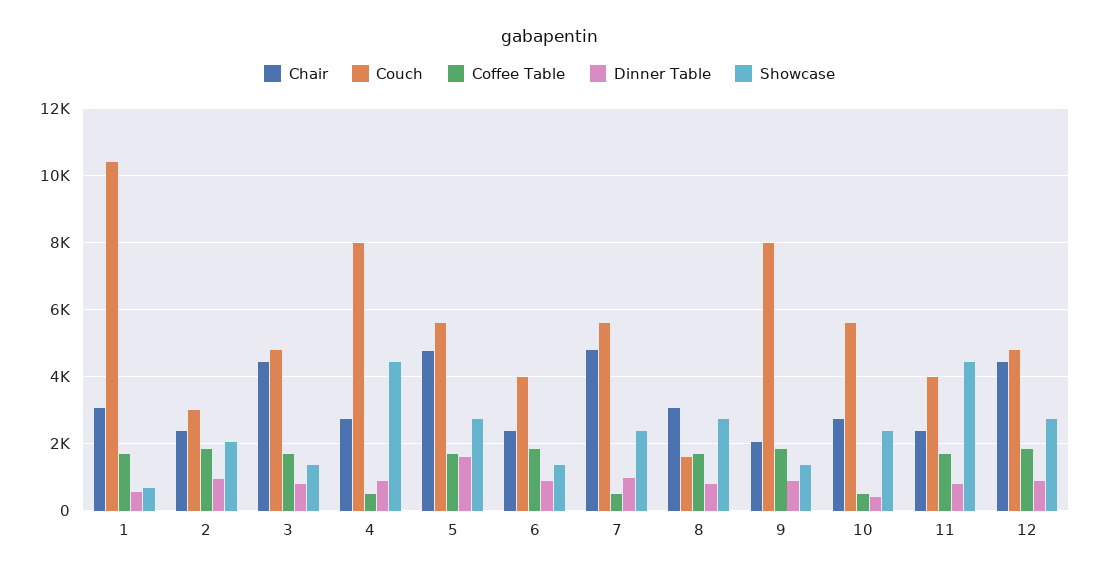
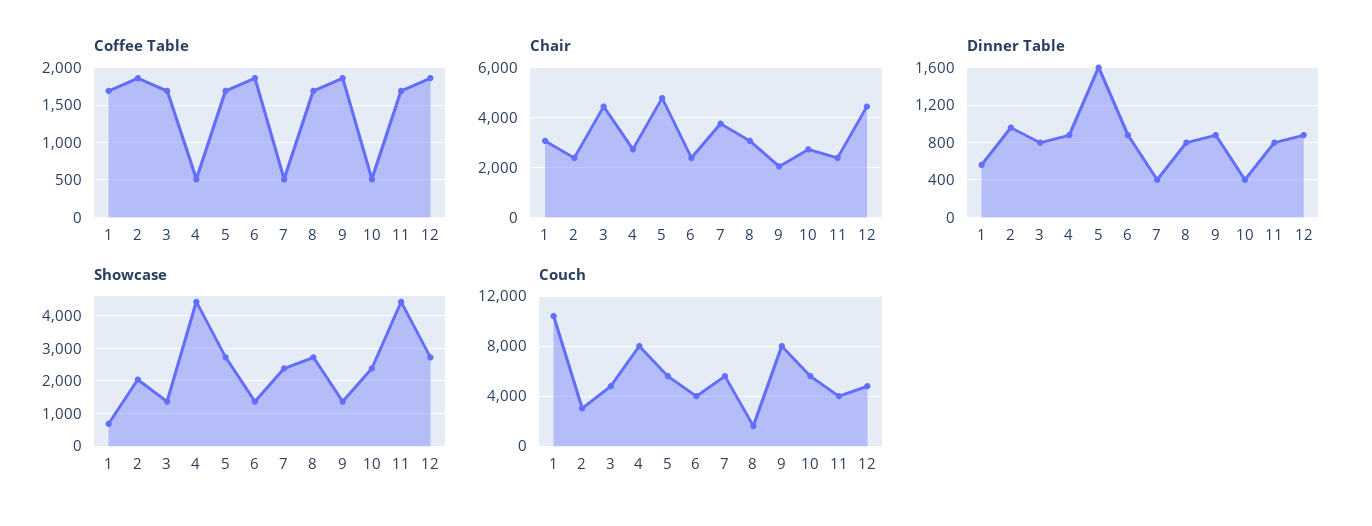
  {
    "Chair": {
      "1": 3000,
      "2": 2400,
      "3": 4400,
      "4": 2800,
      "5": 4800,
      "6": 2400,
-     "7": 4800,
+     "7": 3750,
      "8": 3000,
      "9": 2000,
      "10": 2800,
      "11": 2400,
      "12": 4400
    },
    "Couch": {
      "1": 10400,
      "2": 3000,
      "3": 4800,
      "4": 8000,
      "5": 5600,
      "6": 4000,
      "7": 5600,
      "8": 1600,
      "9": 8000,
      "10": 5600,
      "11": 4000,
      "12": 4800
    },
    "Coffee Table": {
      "1": 1700,
      "2": 1900,
      "3": 1700,
      "4": 500,
      "5": 1700,
      "6": 1900,
      "7": 500,
      "8": 1700,
      "9": 1900,
      "10": 500,
      "11": 1700,
      "12": 1900
    },
    "Dinner Table": {
      "1": 600,
      "2": 1000,
      "3": 800,
      "4": 900,
      "5": 1600,
      "6": 900,
-     "7": 1000,
+     "7": 400,
      "8": 800,
      "9": 900,
      "10": 400,
      "11": 800,
      "12": 900
    },
    "Showcase": {
      "1": 600,
      "2": 2000,
      "3": 1400,
      "4": 4400,
      "5": 2800,
      "6": 1400,
      "7": 2400,
      "8": 2800,
      "9": 1400,
      "10": 2400,
      "11": 4400,
      "12": 2800
    }
  }

